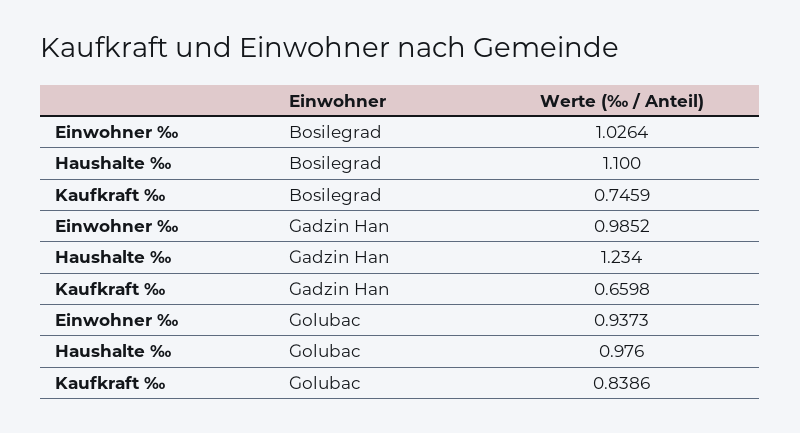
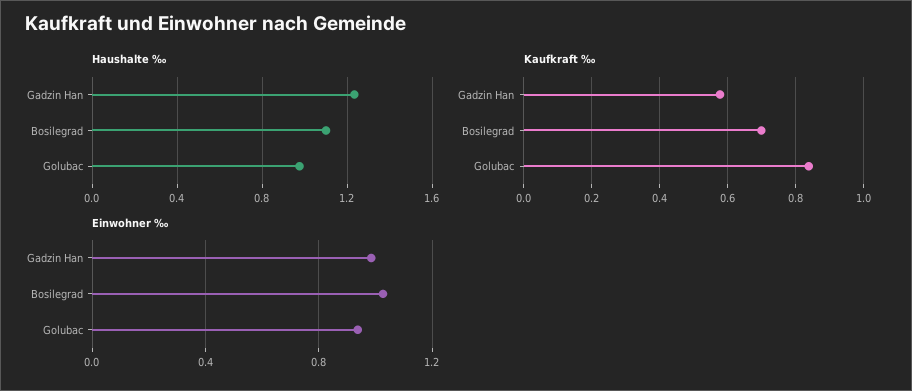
  {
    "Einwohner ‰": {
      "Bosilegrad": 1.0264,
      "Gadzin Han": 0.9852,
      "Golubac": 0.9373
    },
    "Haushalte ‰": {
      "Bosilegrad": 1.1,
      "Gadzin Han": 1.234,
      "Golubac": 0.976
    },
    "Kaufkraft ‰": {
-     "Bosilegrad": 0.7459,
+     "Bosilegrad": 0.7,
-     "Gadzin Han": 0.6598,
+     "Gadzin Han": 0.58,
      "Golubac": 0.8386
    }
  }

